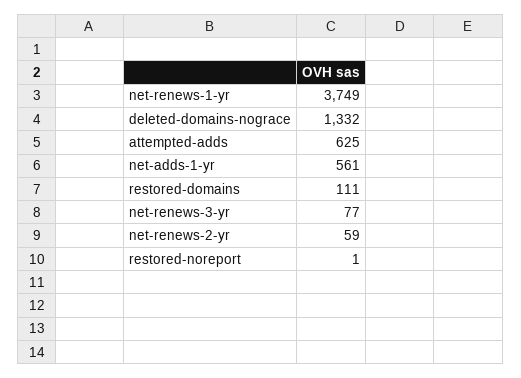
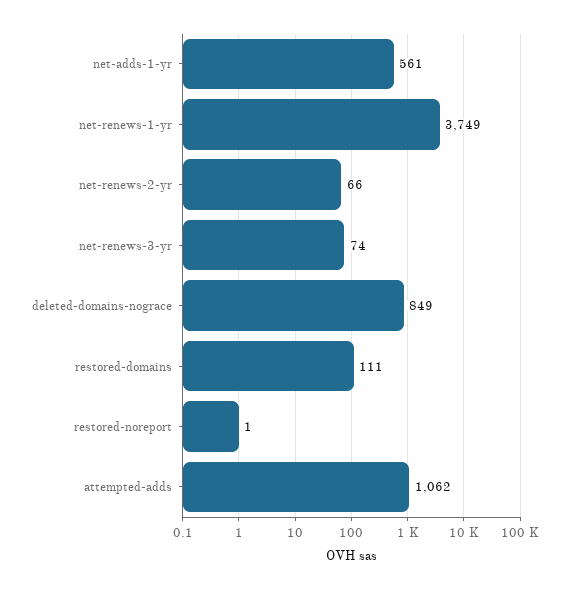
  {
    "net-renews-1-yr": 3749,
-   "deleted-domains-nograce": 1332,
+   "deleted-domains-nograce": 849,
-   "attempted-adds": 625,
+   "attempted-adds": 1062,
    "net-adds-1-yr": 561,
    "restored-domains": 111,
-   "net-renews-3-yr": 77,
+   "net-renews-3-yr": 74,
-   "net-renews-2-yr": 59,
+   "net-renews-2-yr": 66,
    "restored-noreport": 1
  }

